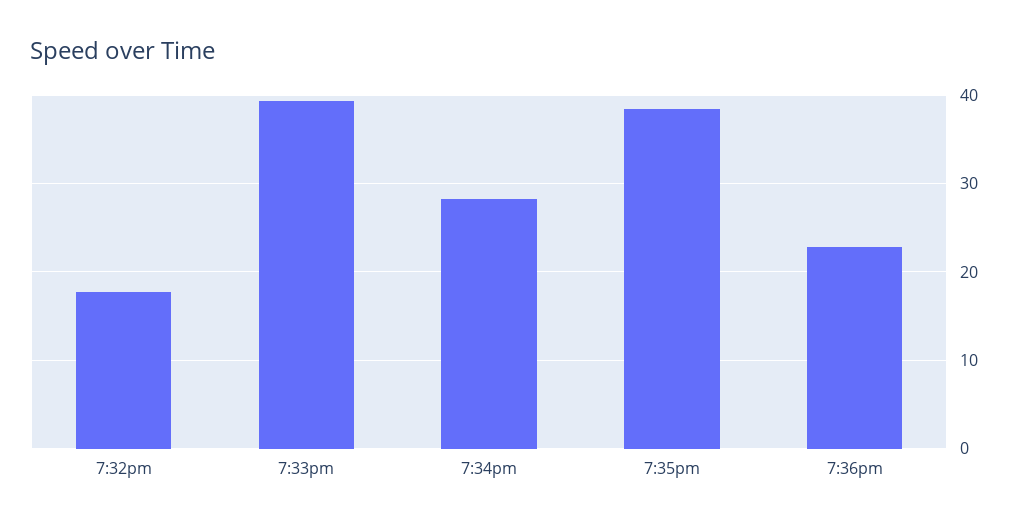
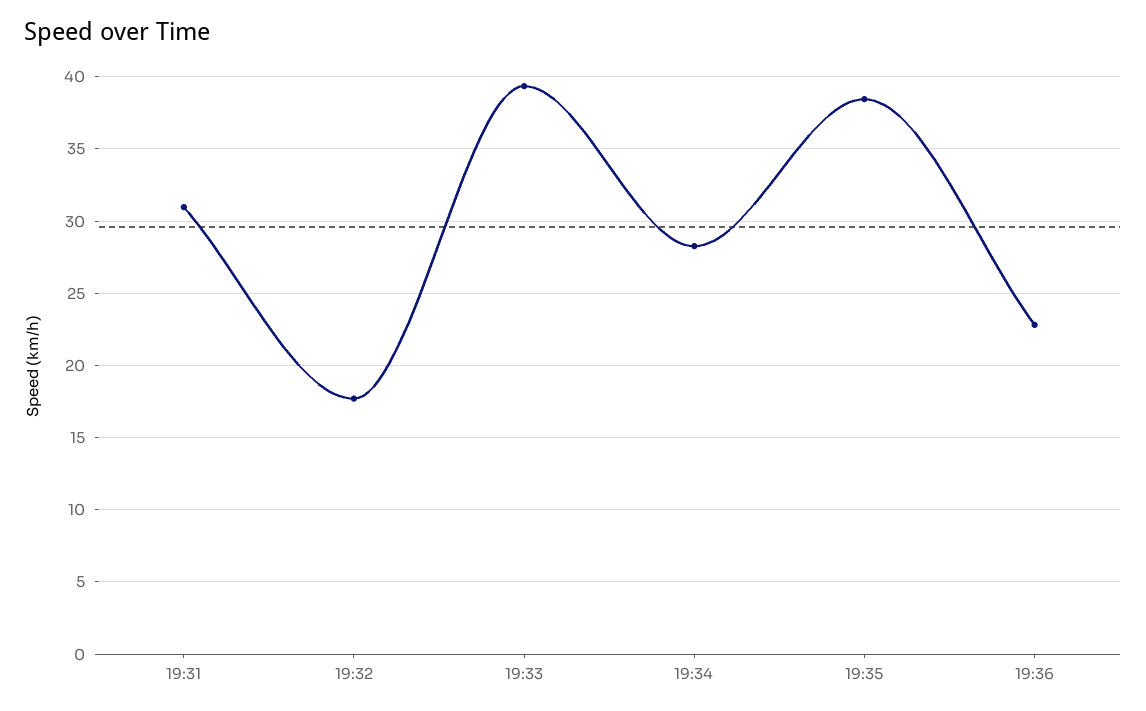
  {
    "7:32pm": 17.5,
    "7:33pm": 39.5,
    "7:34pm": 28.5,
    "7:35pm": 38.5,
-   "7:36pm": 23
+   "7:36pm": 23,
+   "19:31": 31
  }

